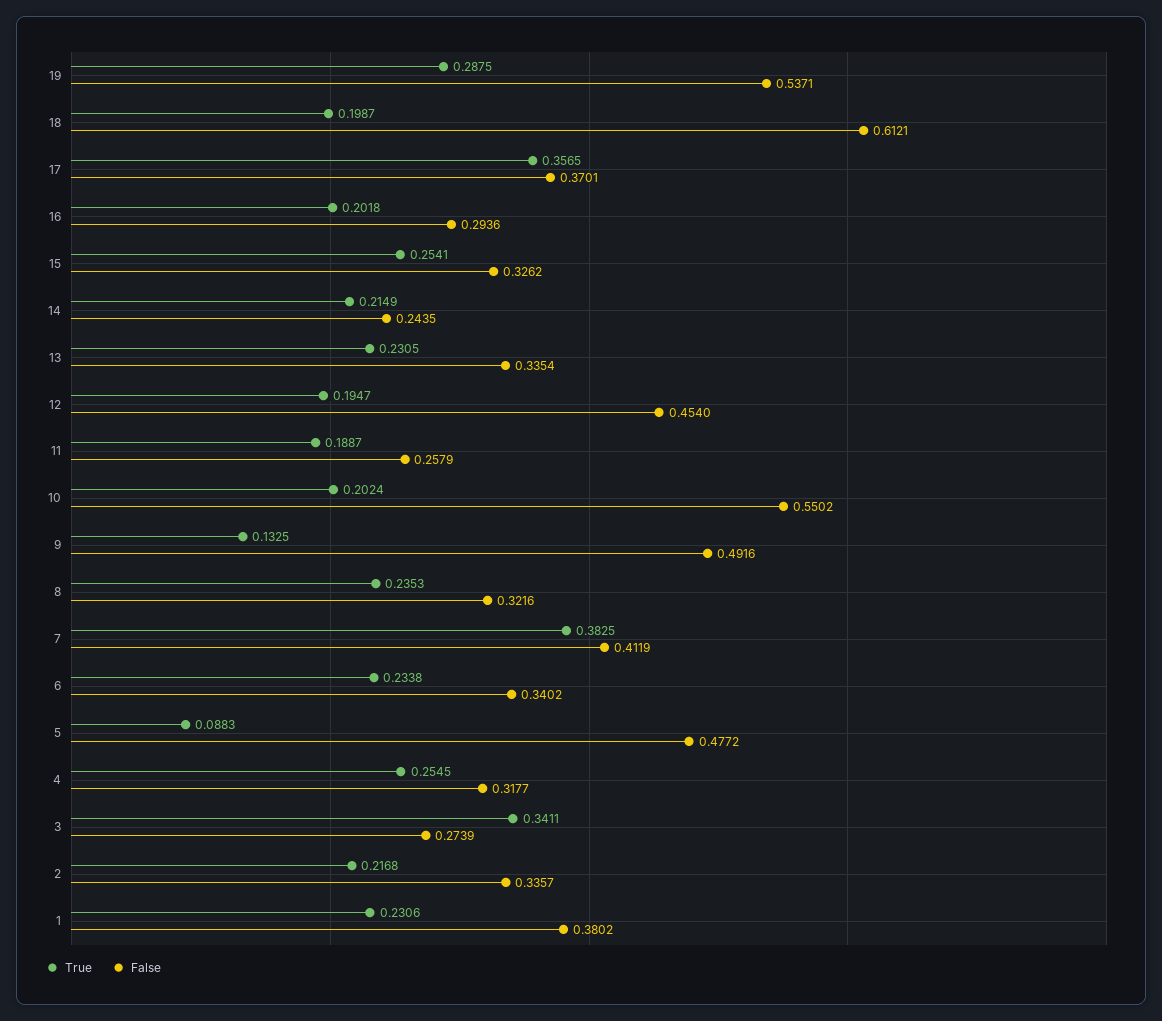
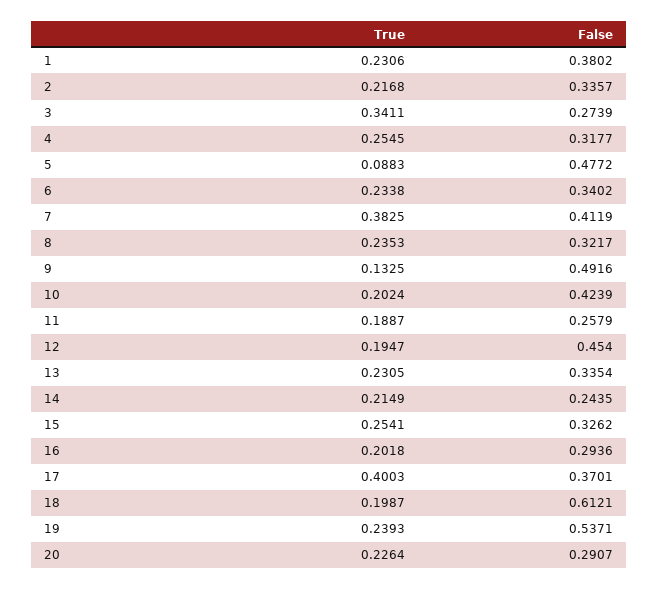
  {
    "True": {
-     "19": 0.2875,
+     "19": 0.2393,
      "18": 0.1987,
-     "17": 0.3565,
+     "17": 0.4003,
      "16": 0.2018,
      "15": 0.2541,
      "14": 0.2149,
      "13": 0.2305,
      "12": 0.1947,
      "11": 0.1887,
      "10": 0.2024,
      "9": 0.1325,
      "8": 0.2353,
      "7": 0.3825,
      "6": 0.2338,
      "5": 0.0883,
      "4": 0.2545,
      "3": 0.3411,
      "2": 0.2168,
-     "1": 0.2306
+     "1": 0.2306,
+     "20": 0.2264
    },
    "False": {
      "19": 0.5371,
      "18": 0.6121,
      "17": 0.3701,
      "16": 0.2936,
      "15": 0.3262,
      "14": 0.2435,
      "13": 0.3354,
      "12": 0.454,
      "11": 0.2579,
-     "10": 0.5502,
+     "10": 0.4239,
      "9": 0.4916,
-     "8": 0.3216,
+     "8": 0.3217,
      "7": 0.4119,
      "6": 0.3402,
      "5": 0.4772,
      "4": 0.3177,
      "3": 0.2739,
      "2": 0.3357,
-     "1": 0.3802
+     "1": 0.3802,
+     "20": 0.2907
    }
  }

